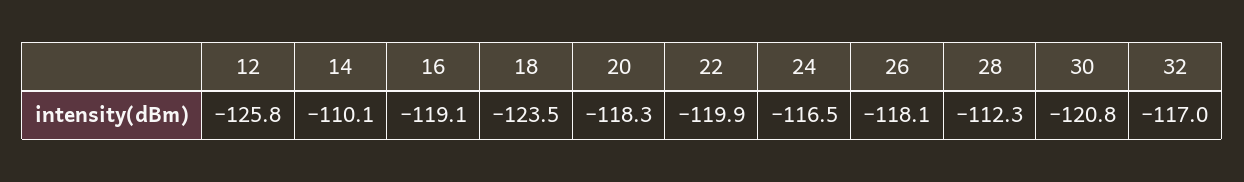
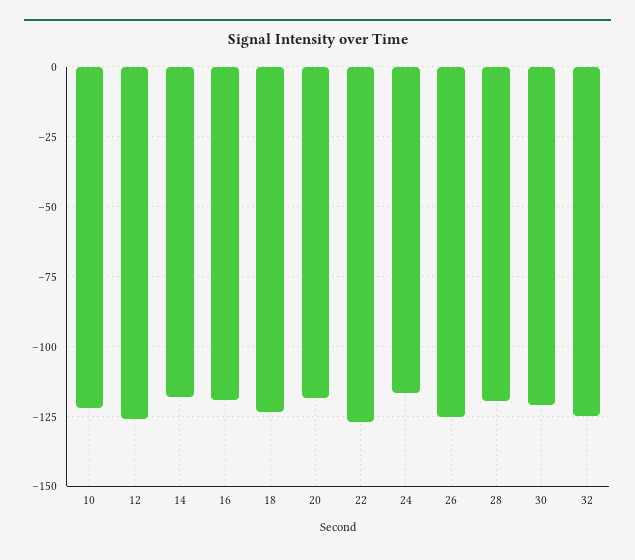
  {
    "12": -125.8,
-   "14": -110.1,
+   "14": -117.5,
    "16": -119.1,
    "18": -123.5,
    "20": -118.3,
-   "22": -119.9,
+   "22": -127.5,
    "24": -116.5,
-   "26": -118.1,
+   "26": -125,
-   "28": -112.3,
+   "28": -120,
    "30": -120.8,
-   "32": -117
+   "32": -125,
+   "10": -122.5
  }

